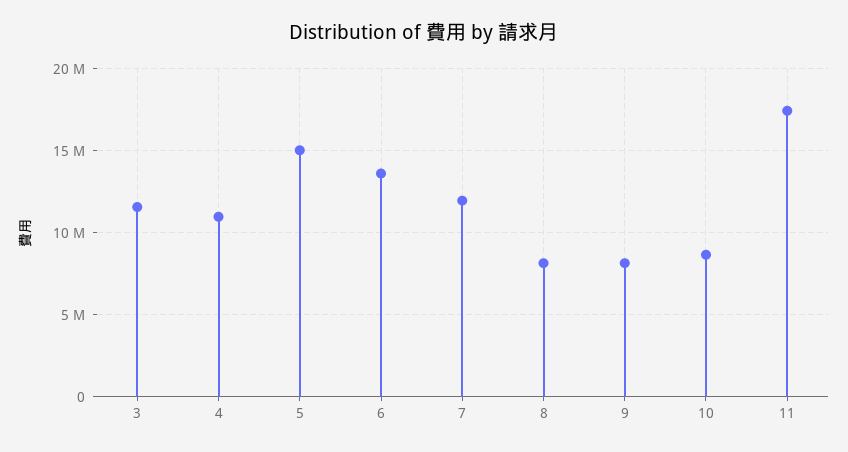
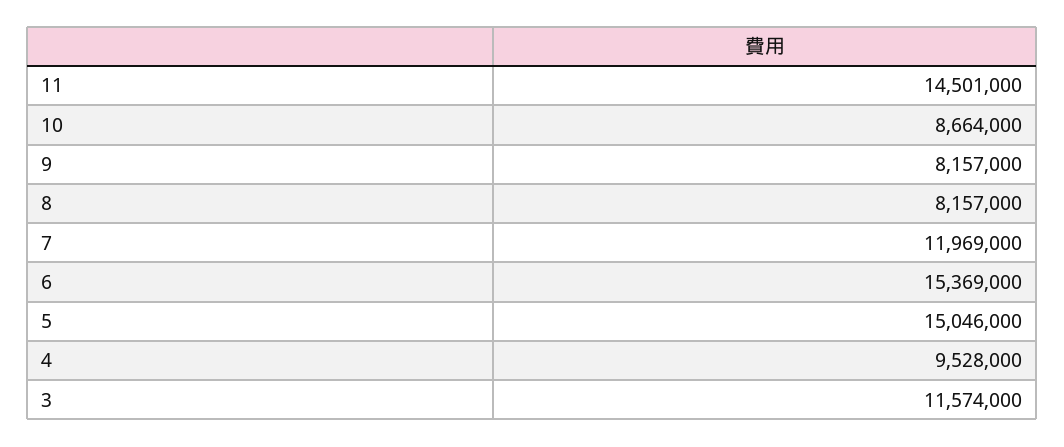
  {
    "3": 11574000,
-   "4": 11000000,
+   "4": 9528000,
    "5": 15046000,
-   "6": 13500000,
+   "6": 15369000,
    "7": 11969000,
    "8": 8157000,
    "9": 8157000,
    "10": 8664000,
-   "11": 17500000
+   "11": 14501000
  }

